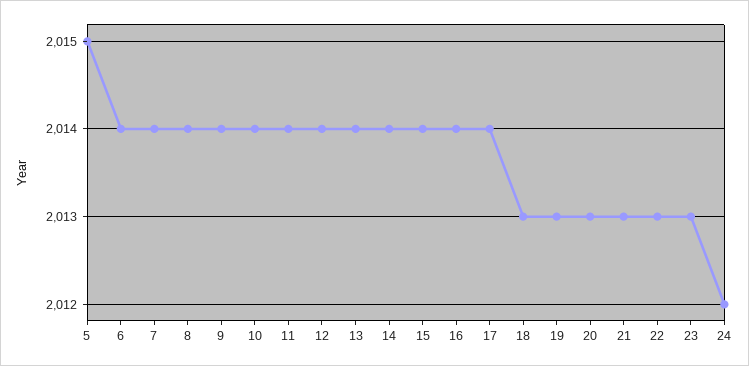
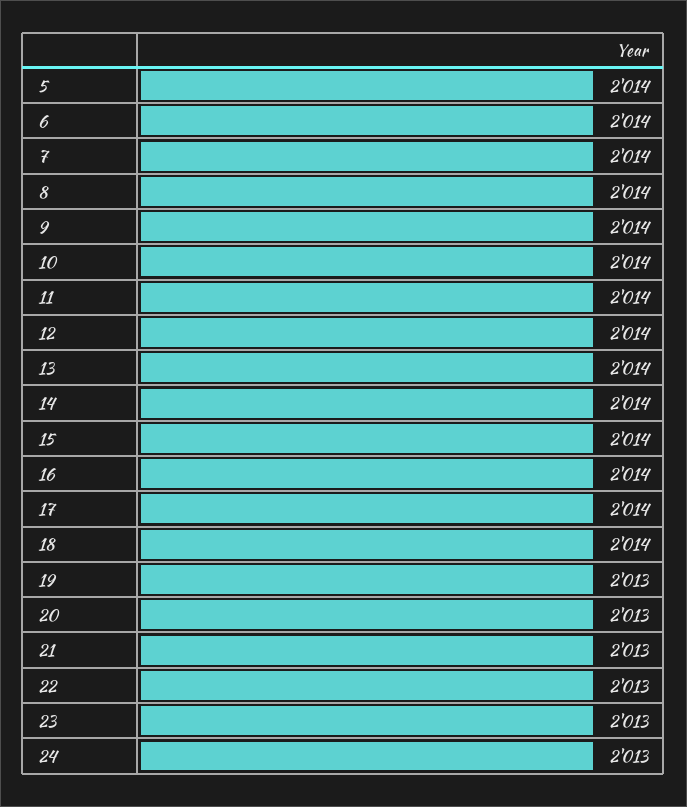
  {
-   "5": 2015,
+   "5": 2014,
    "6": 2014,
    "7": 2014,
    "8": 2014,
    "9": 2014,
    "10": 2014,
    "11": 2014,
    "12": 2014,
    "13": 2014,
    "14": 2014,
    "15": 2014,
    "16": 2014,
    "17": 2014,
-   "18": 2013,
+   "18": 2014,
    "19": 2013,
    "20": 2013,
    "21": 2013,
    "22": 2013,
    "23": 2013,
-   "24": 2012
+   "24": 2013
  }

